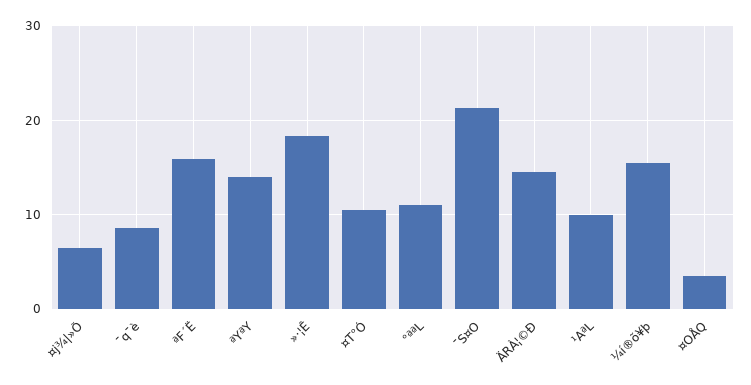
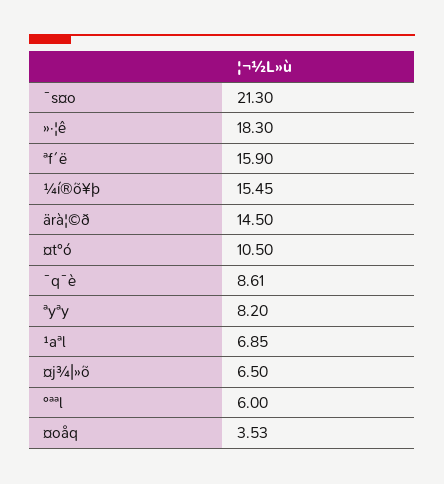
  {
    "¤j¾|»Õ": 6.5,
    "¯q¯è": 8.61,
    "ªF´Ë": 15.9,
-   "ªYªY": 14,
+   "ªYªY": 8.2,
    "»·¦Ê": 18.3,
    "¤T°Ó": 10.5,
-   "°ªªL": 11,
+   "°ªªL": 6,
    "¯S¤O": 21.3,
    "ÄRÀ¦©Ð": 14.5,
-   "¹AªL": 10,
+   "¹AªL": 6.85,
    "¼í®õ¥þ": 15.45,
    "¤OÅQ": 3.53
  }

